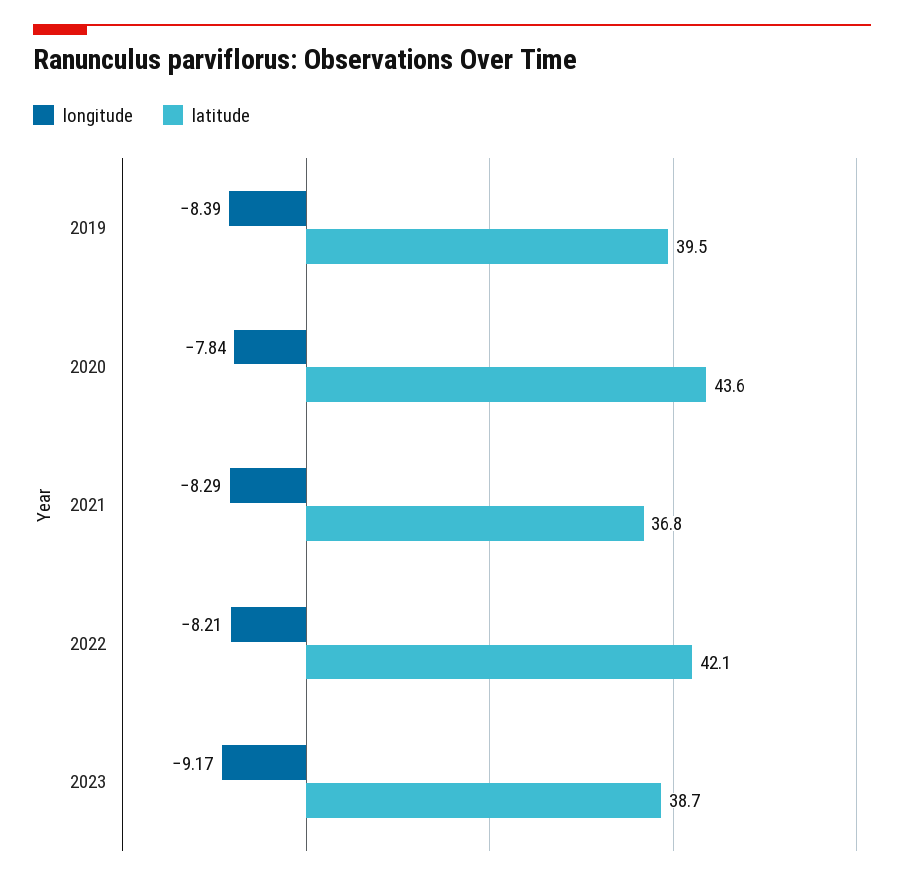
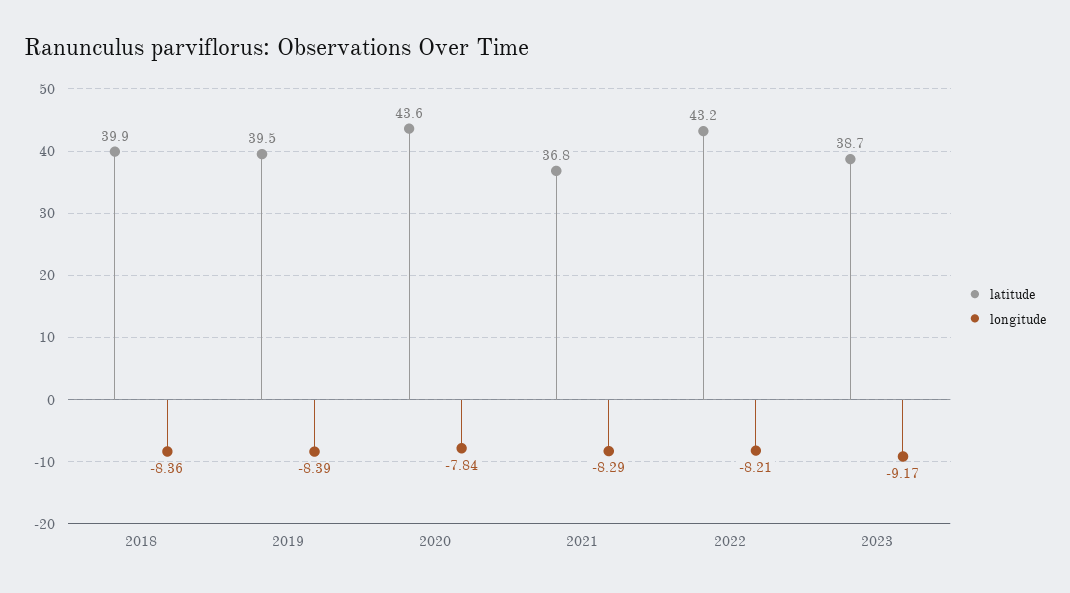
  {
    "longitude": {
      "2019": -8.39,
      "2020": -7.84,
      "2021": -8.29,
      "2022": -8.21,
-     "2023": -9.17
+     "2023": -9.17,
+     "2018": -8.36
    },
    "latitude": {
      "2019": 39.5,
      "2020": 43.6,
      "2021": 36.8,
-     "2022": 42.1,
+     "2022": 43.2,
-     "2023": 38.7
+     "2023": 38.7,
+     "2018": 39.9
    }
  }

